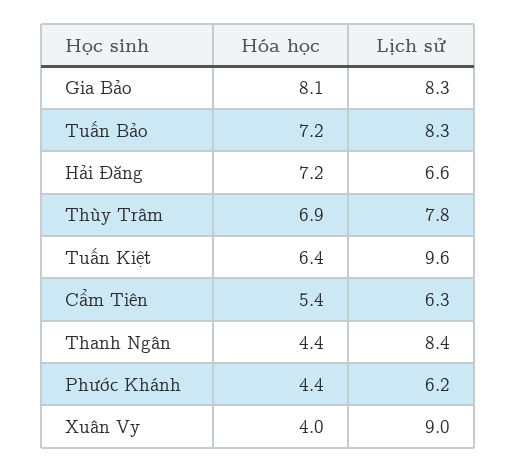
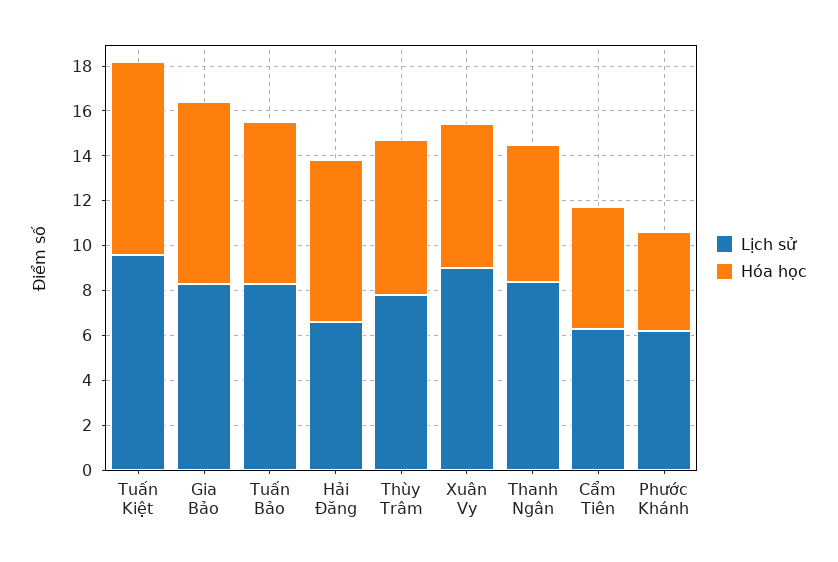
  {
    "Hóa học": {
      "Gia Bảo": 8.1,
      "Tuấn Bảo": 7.2,
      "Hải Đăng": 7.2,
      "Thùy Trâm": 6.9,
-     "Tuấn Kiệt": 6.4,
+     "Tuấn Kiệt": 8.5,
      "Cẩm Tiên": 5.4,
-     "Thanh Ngân": 4.4,
+     "Thanh Ngân": 6,
      "Phước Khánh": 4.4,
-     "Xuân Vy": 4
+     "Xuân Vy": 6.5
    },
    "Lịch sử": {
      "Gia Bảo": 8.3,
      "Tuấn Bảo": 8.3,
      "Hải Đăng": 6.6,
      "Thùy Trâm": 7.8,
      "Tuấn Kiệt": 9.6,
      "Cẩm Tiên": 6.3,
      "Thanh Ngân": 8.4,
      "Phước Khánh": 6.2,
      "Xuân Vy": 9
    }
  }

